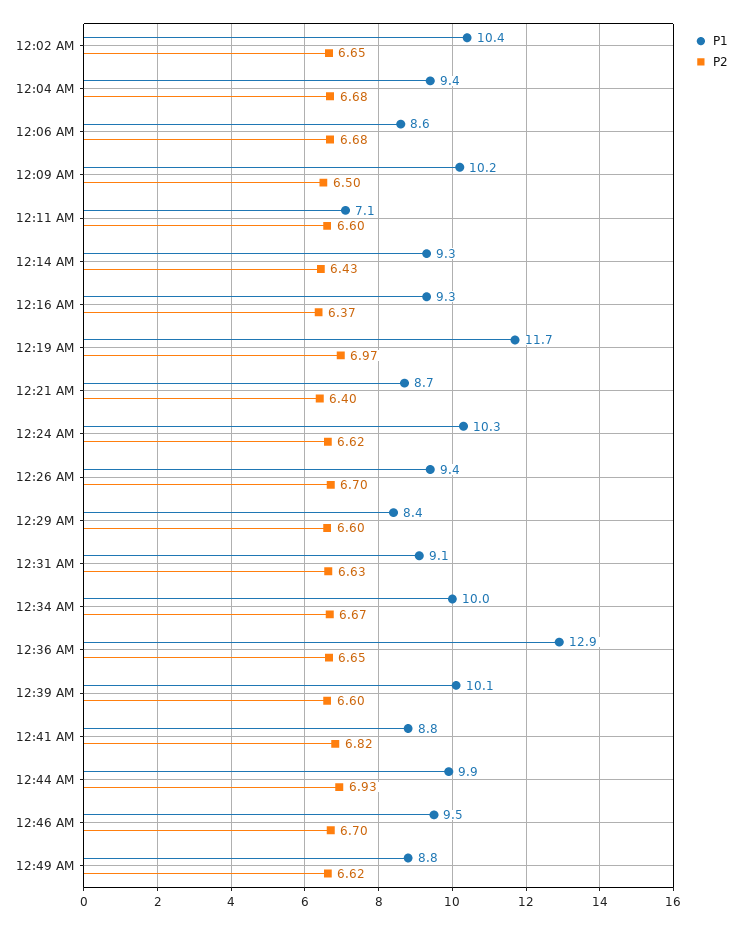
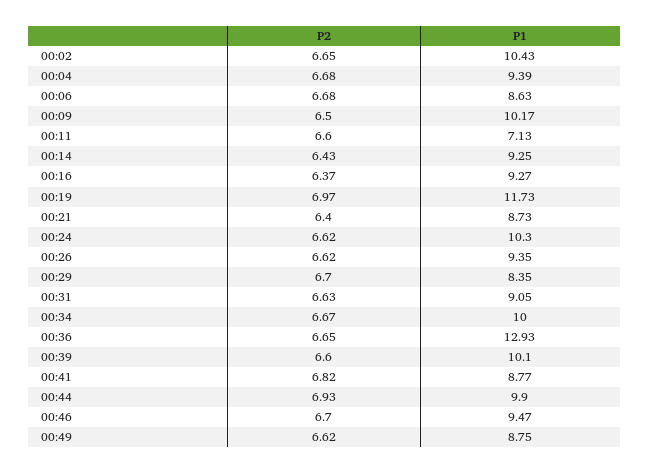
  {
    "P1": {
      "12:02 AM": 10.43,
      "12:04 AM": 9.39,
      "12:06 AM": 8.63,
      "12:09 AM": 10.17,
      "12:11 AM": 7.13,
      "12:14 AM": 9.25,
      "12:16 AM": 9.27,
      "12:19 AM": 11.73,
      "12:21 AM": 8.73,
      "12:24 AM": 10.3,
      "12:26 AM": 9.35,
      "12:29 AM": 8.35,
      "12:31 AM": 9.05,
      "12:34 AM": 10,
      "12:36 AM": 12.93,
      "12:39 AM": 10.1,
      "12:41 AM": 8.77,
      "12:44 AM": 9.9,
      "12:46 AM": 9.47,
      "12:49 AM": 8.75
    },
    "P2": {
      "12:02 AM": 6.65,
      "12:04 AM": 6.68,
      "12:06 AM": 6.68,
      "12:09 AM": 6.5,
      "12:11 AM": 6.6,
      "12:14 AM": 6.43,
      "12:16 AM": 6.37,
      "12:19 AM": 6.97,
      "12:21 AM": 6.4,
      "12:24 AM": 6.62,
-     "12:26 AM": 6.7,
+     "12:26 AM": 6.62,
-     "12:29 AM": 6.6,
+     "12:29 AM": 6.7,
      "12:31 AM": 6.63,
      "12:34 AM": 6.67,
      "12:36 AM": 6.65,
      "12:39 AM": 6.6,
      "12:41 AM": 6.82,
      "12:44 AM": 6.93,
      "12:46 AM": 6.7,
      "12:49 AM": 6.62
    }
  }

